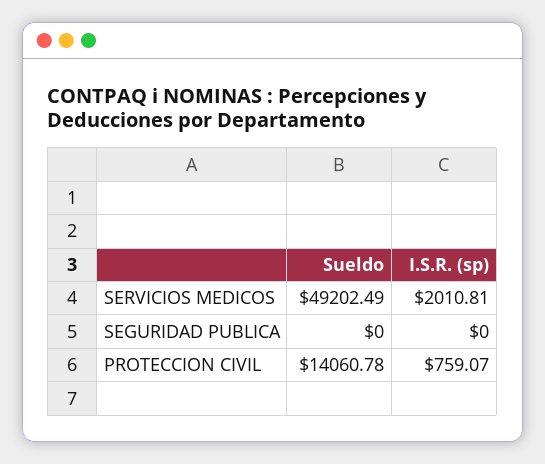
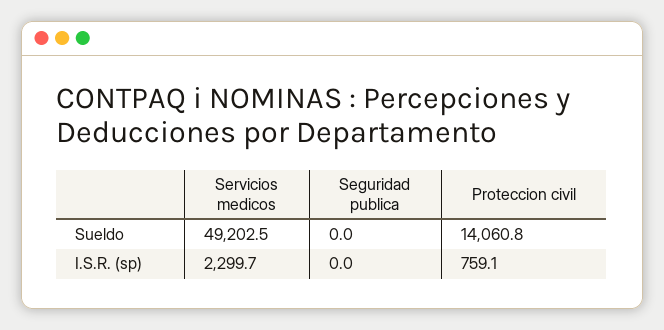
  {
    "Sueldo": {
      "SERVICIOS MEDICOS": 49202.49,
      "SEGURIDAD PUBLICA": 0,
      "PROTECCION CIVIL": 14060.78
    },
    "I.S.R. (sp)": {
-     "SERVICIOS MEDICOS": 2010.81,
+     "SERVICIOS MEDICOS": 2299.7,
      "SEGURIDAD PUBLICA": 0,
      "PROTECCION CIVIL": 759.07
    }
  }

